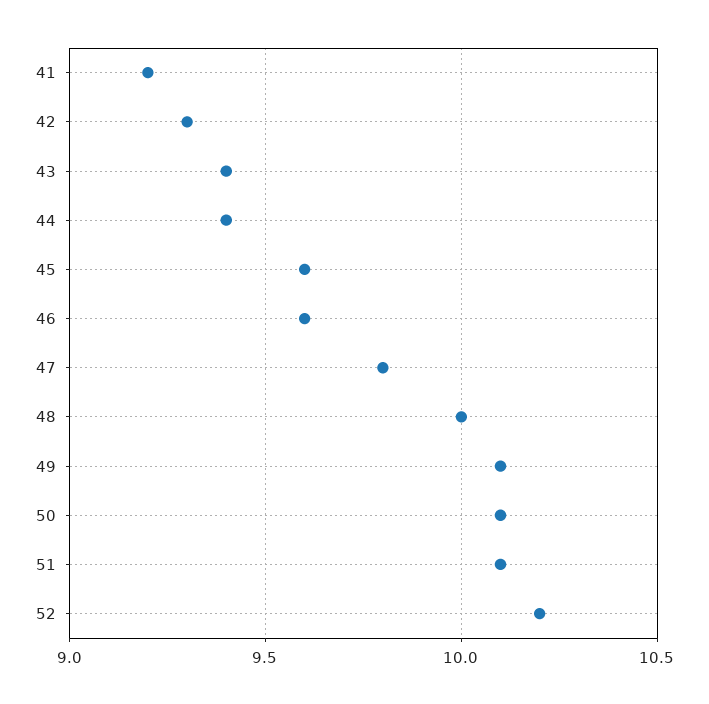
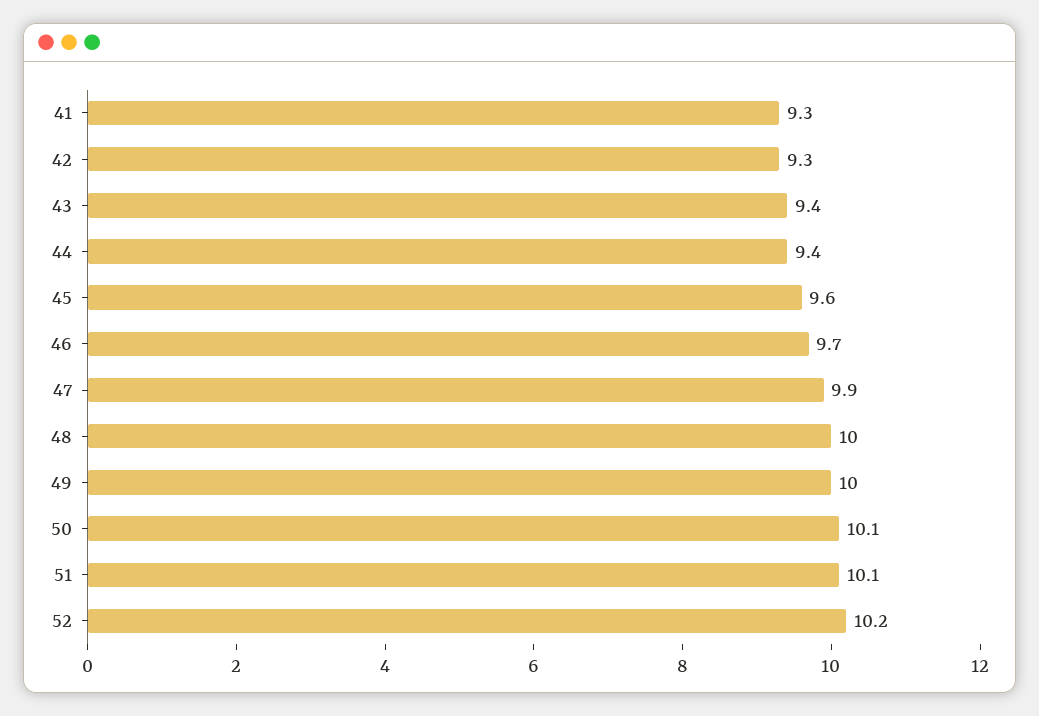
  {
-   "41": 9.2,
+   "41": 9.3,
    "42": 9.3,
    "43": 9.4,
    "44": 9.4,
    "45": 9.6,
-   "46": 9.6,
+   "46": 9.7,
-   "47": 9.8,
+   "47": 9.9,
    "48": 10,
-   "49": 10.1,
+   "49": 10,
    "50": 10.1,
    "51": 10.1,
    "52": 10.2
  }

